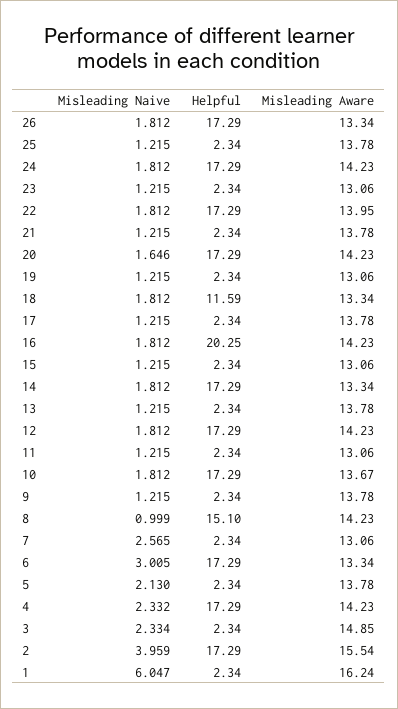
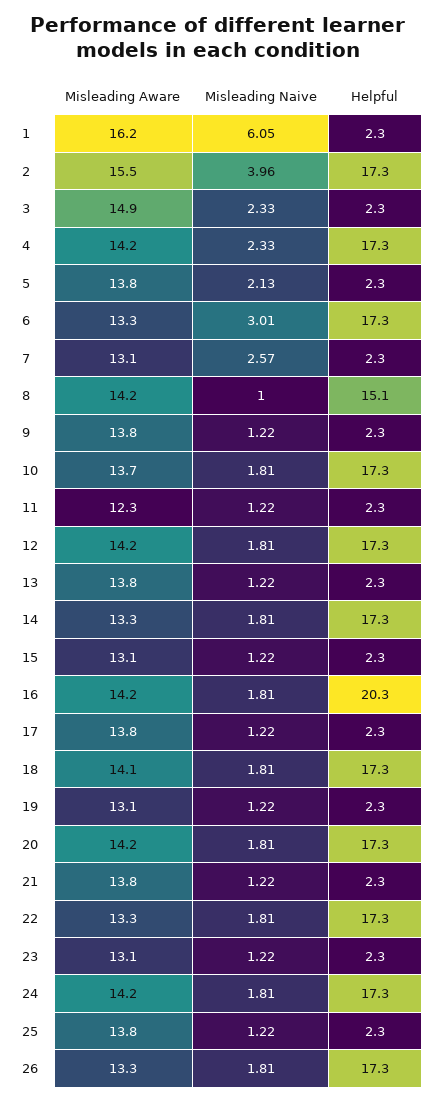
  {
    "Misleading Naive": {
      "26": 1.812,
      "25": 1.215,
      "24": 1.812,
      "23": 1.215,
      "22": 1.812,
      "21": 1.215,
-     "20": 1.646,
+     "20": 1.81,
      "19": 1.215,
      "18": 1.812,
      "17": 1.215,
      "16": 1.812,
      "15": 1.215,
      "14": 1.812,
      "13": 1.215,
      "12": 1.812,
      "11": 1.215,
      "10": 1.812,
      "9": 1.215,
      "8": 0.999,
      "7": 2.565,
      "6": 3.005,
      "5": 2.13,
      "4": 2.332,
      "3": 2.334,
      "2": 3.959,
      "1": 6.047
    },
    "Helpful": {
      "26": 17.29,
      "25": 2.34,
      "24": 17.29,
      "23": 2.34,
      "22": 17.29,
      "21": 2.34,
      "20": 17.29,
      "19": 2.34,
-     "18": 11.59,
+     "18": 17.3,
      "17": 2.34,
      "16": 20.25,
      "15": 2.34,
      "14": 17.29,
      "13": 2.34,
      "12": 17.29,
      "11": 2.34,
      "10": 17.29,
      "9": 2.34,
      "8": 15.1,
      "7": 2.34,
      "6": 17.29,
      "5": 2.34,
      "4": 17.29,
      "3": 2.34,
      "2": 17.29,
      "1": 2.34
    },
    "Misleading Aware": {
      "26": 13.34,
      "25": 13.78,
      "24": 14.23,
      "23": 13.06,
-     "22": 13.95,
+     "22": 13.3,
      "21": 13.78,
      "20": 14.23,
      "19": 13.06,
-     "18": 13.34,
+     "18": 14.1,
      "17": 13.78,
      "16": 14.23,
      "15": 13.06,
      "14": 13.34,
      "13": 13.78,
      "12": 14.23,
-     "11": 13.06,
+     "11": 12.3,
      "10": 13.67,
      "9": 13.78,
      "8": 14.23,
      "7": 13.06,
      "6": 13.34,
      "5": 13.78,
      "4": 14.23,
      "3": 14.85,
      "2": 15.54,
      "1": 16.24
    }
  }

